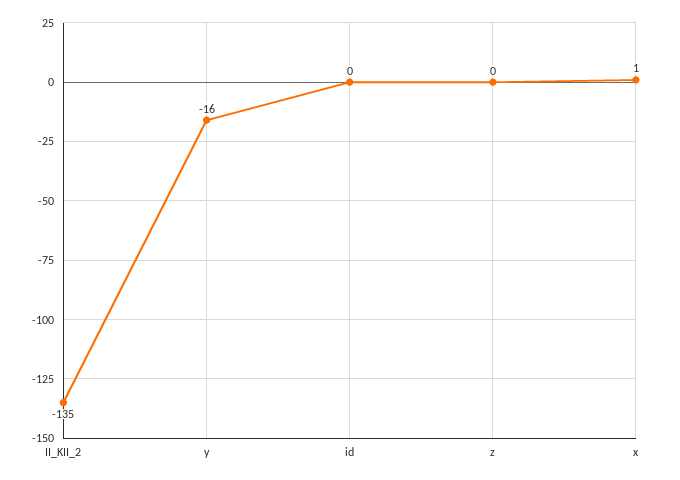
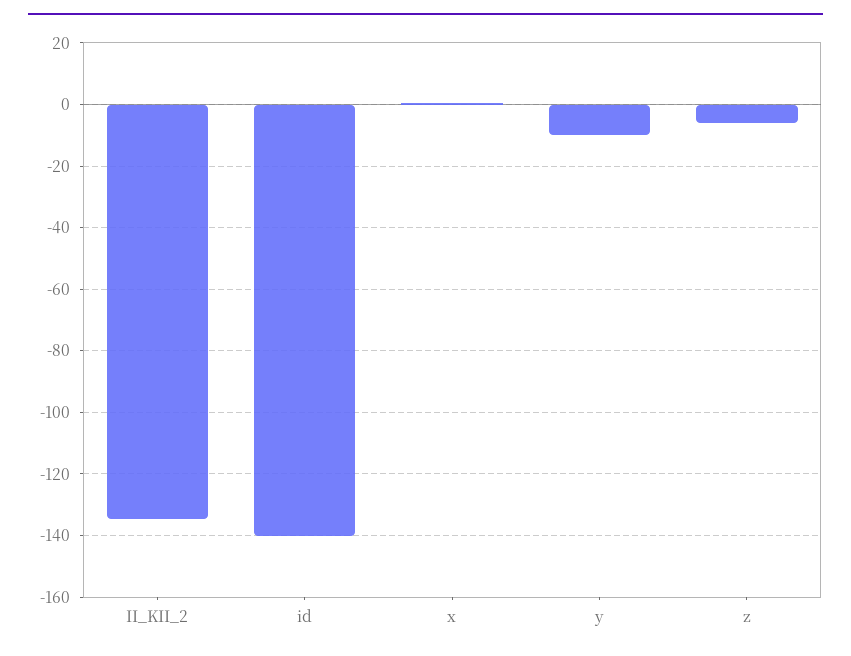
  {
    "II_KII_2": -135,
-   "y": -16,
+   "y": -10,
-   "id": 0,
+   "id": -140,
-   "z": 0,
+   "z": -6,
    "x": 1
  }

